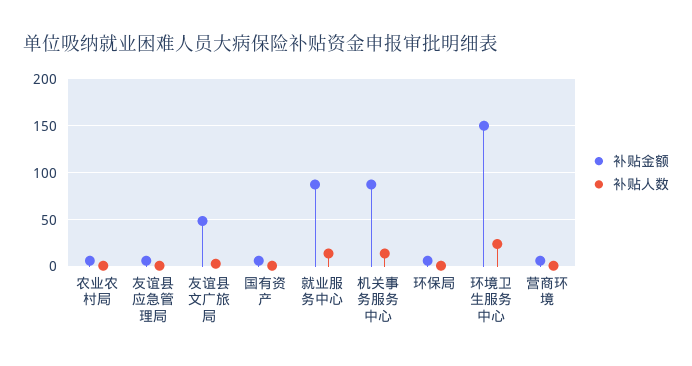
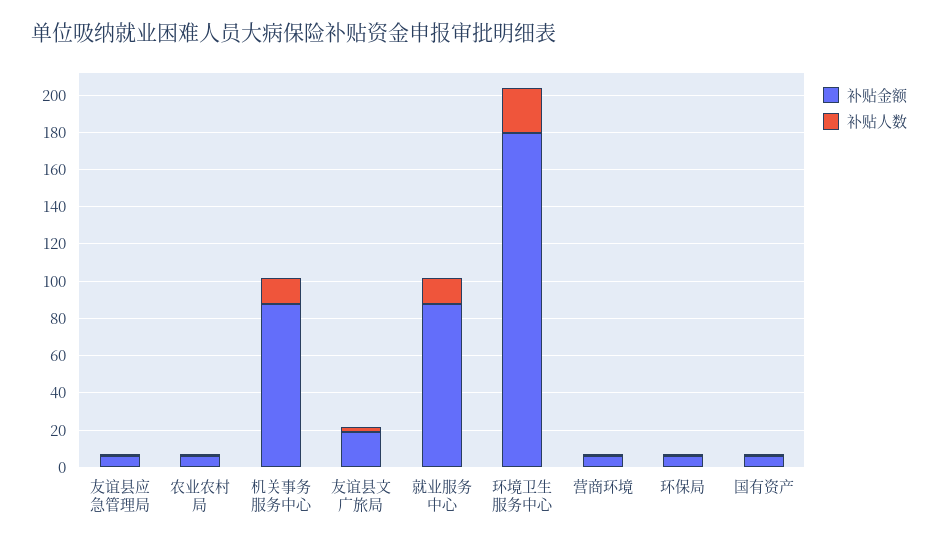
  {
    "补贴金额": {
      "农业农村局": 5,
      "友谊县应急管理局": 5,
-     "友谊县文广旅局": 50,
+     "友谊县文广旅局": 20,
      "国有资产": 5,
      "就业服务中心": 90,
      "机关事务服务中心": 90,
      "环保局": 5,
-     "环境卫生服务中心": 150,
+     "环境卫生服务中心": 180,
      "营商环境": 5
    },
    "补贴人数": {
      "农业农村局": 0,
      "友谊县应急管理局": 0,
      "友谊县文广旅局": 5,
      "国有资产": 0,
      "就业服务中心": 15,
      "机关事务服务中心": 15,
      "环保局": 0,
      "环境卫生服务中心": 25,
      "营商环境": 0
    }
  }

